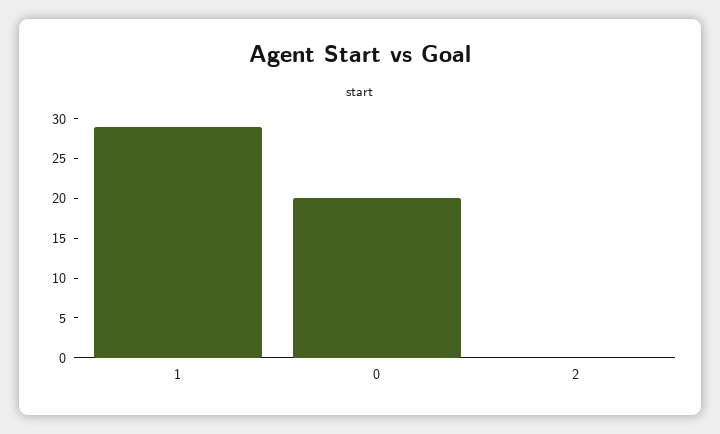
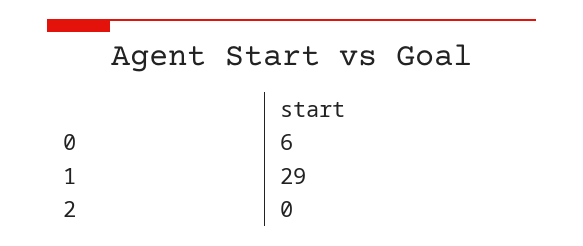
  {
    "1": 29,
-   "0": 20,
+   "0": 6,
    "2": 0
  }

